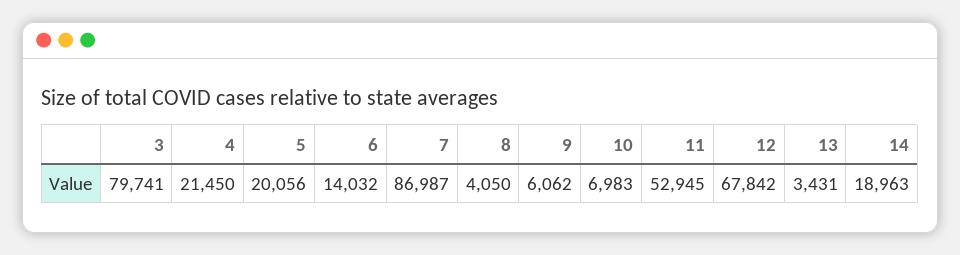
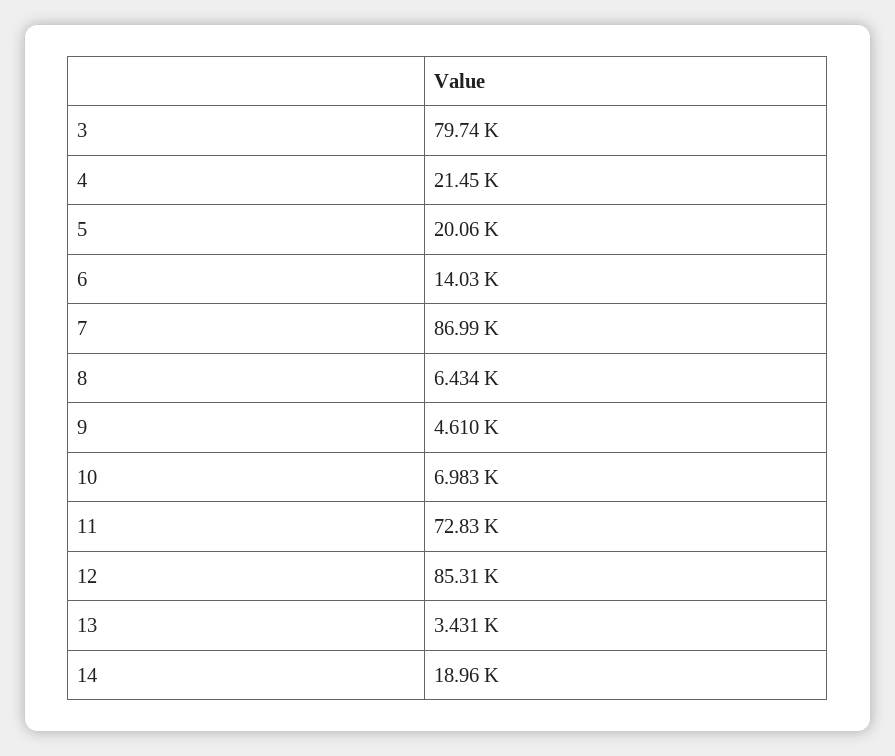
  {
    "3": 79741,
    "4": 21450,
    "5": 20056,
    "6": 14032,
    "7": 86987,
-   "8": 4050,
+   "8": 6434,
-   "9": 6062,
+   "9": 4610,
    "10": 6983,
-   "11": 52945,
+   "11": 72830,
-   "12": 67842,
+   "12": 85310,
    "13": 3431,
    "14": 18963
  }

